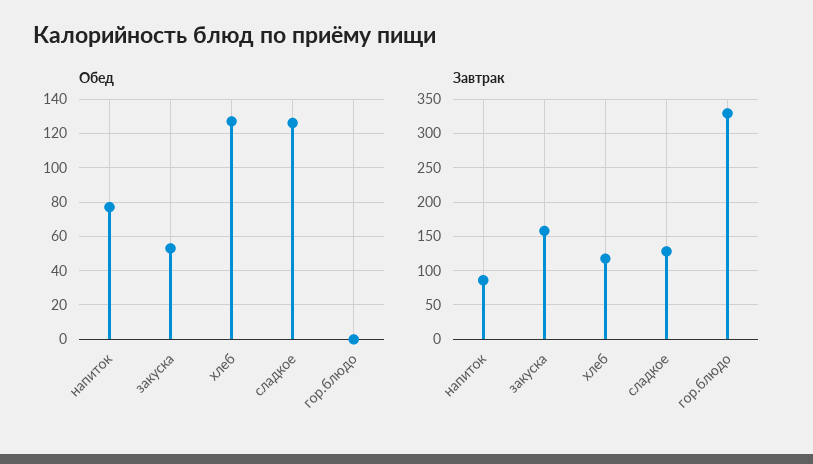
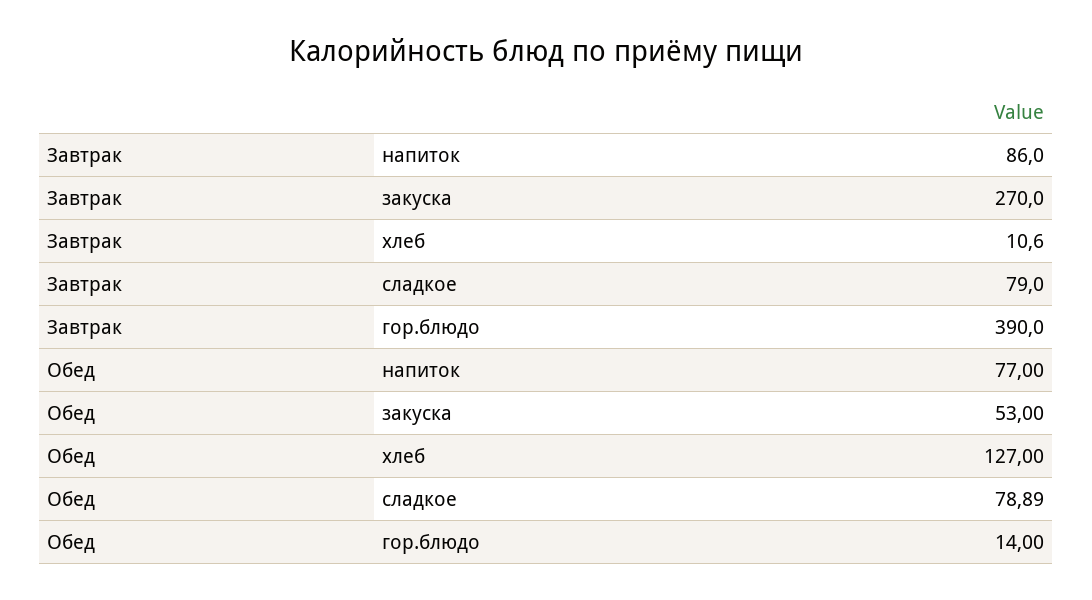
  {
    "Обед": {
      "напиток": 77,
      "закуска": 53,
      "хлеб": 127,
-     "сладкое": 125,
+     "сладкое": 78.89,
-     "гор.блюдо": 0
+     "гор.блюдо": 14
    },
    "Завтрак": {
      "напиток": 86,
-     "закуска": 160,
+     "закуска": 270,
-     "хлеб": 120,
+     "хлеб": 10.6,
-     "сладкое": 130,
+     "сладкое": 79,
-     "гор.блюдо": 330
+     "гор.блюдо": 390
    }
  }

